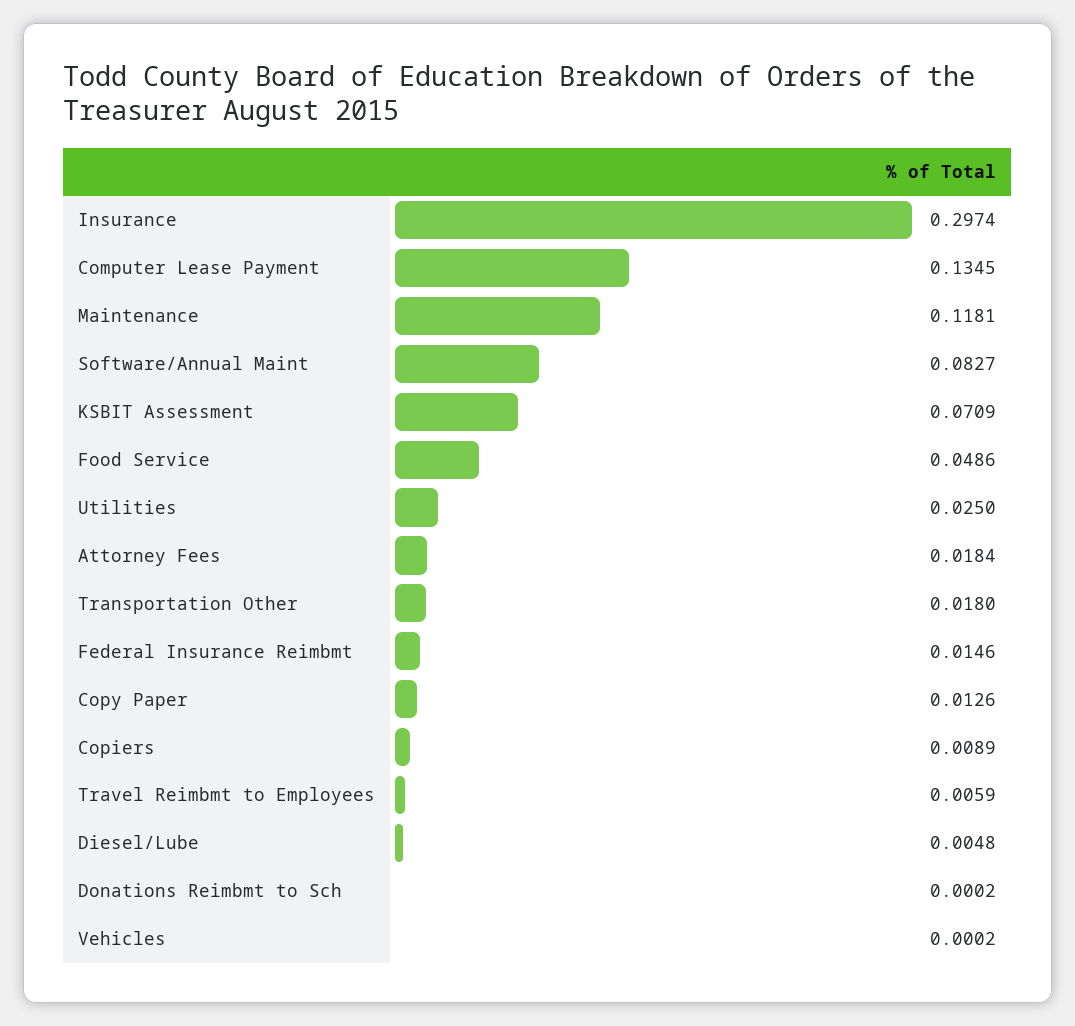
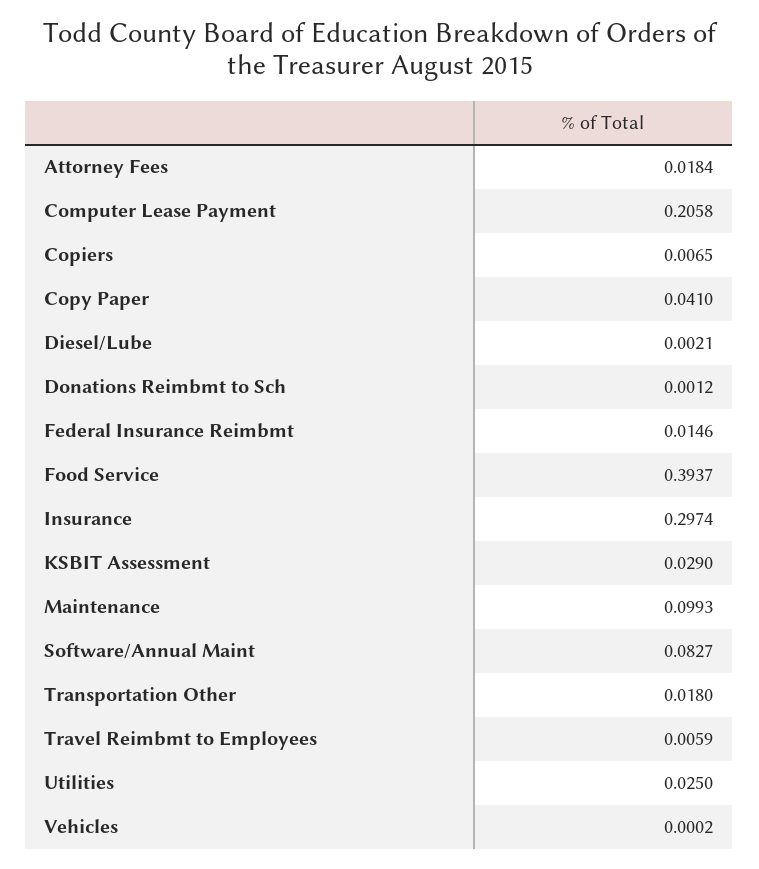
  {
    "Insurance": 0.2974,
-   "Computer Lease Payment": 0.1345,
+   "Computer Lease Payment": 0.2058,
-   "Maintenance": 0.1181,
+   "Maintenance": 0.0993,
    "Software/Annual Maint": 0.0827,
-   "KSBIT Assessment": 0.0709,
+   "KSBIT Assessment": 0.029,
-   "Food Service": 0.0486,
+   "Food Service": 0.3937,
    "Utilities": 0.025,
    "Attorney Fees": 0.0184,
    "Transportation Other": 0.018,
    "Federal Insurance Reimbmt": 0.0146,
-   "Copy Paper": 0.0126,
+   "Copy Paper": 0.041,
-   "Copiers": 0.0089,
+   "Copiers": 0.0065,
    "Travel Reimbmt to Employees": 0.0059,
-   "Diesel/Lube": 0.0048,
+   "Diesel/Lube": 0.0021,
-   "Donations Reimbmt to Sch": 0.0002,
+   "Donations Reimbmt to Sch": 0.0012,
    "Vehicles": 0.0002
  }

